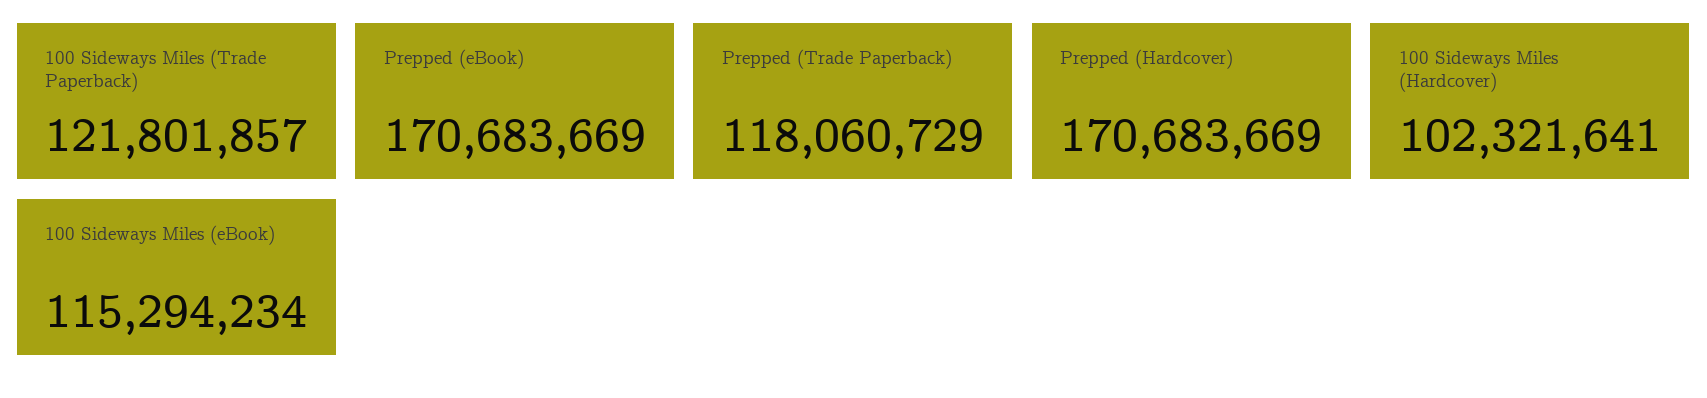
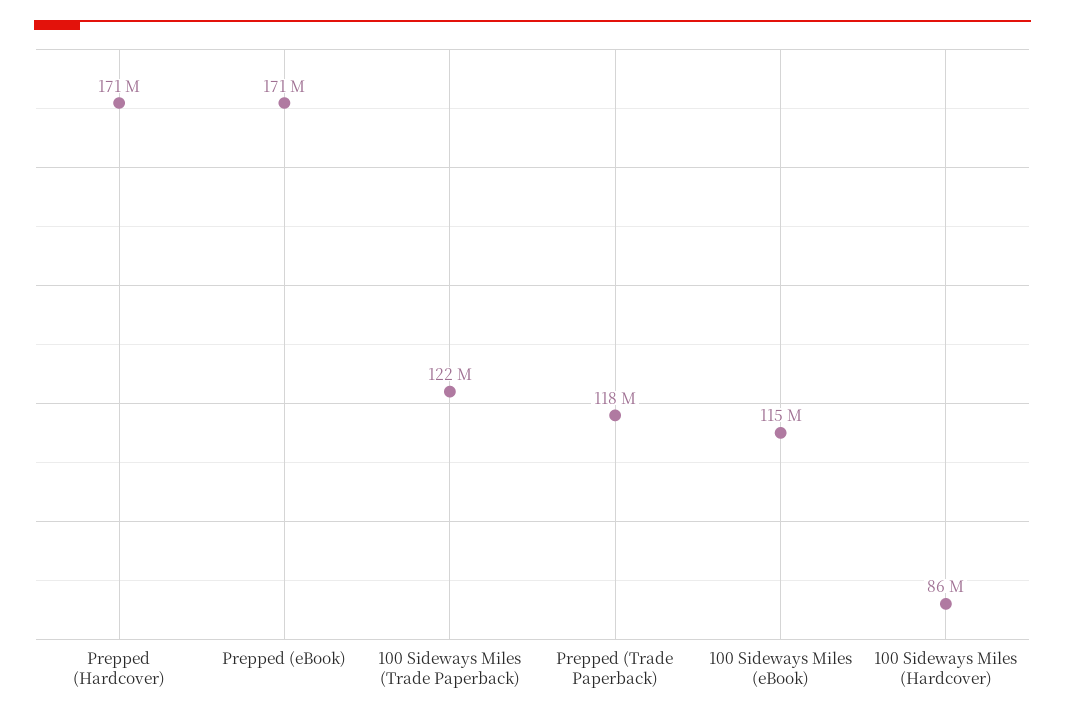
  {
    "100 Sideways Miles (Trade Paperback)": 121801857,
    "Prepped (eBook)": 170683669,
    "Prepped (Trade Paperback)": 118060729,
    "Prepped (Hardcover)": 170683669,
-   "100 Sideways Miles (Hardcover)": 102321641,
+   "100 Sideways Miles (Hardcover)": 86000000,
    "100 Sideways Miles (eBook)": 115294234
  }

